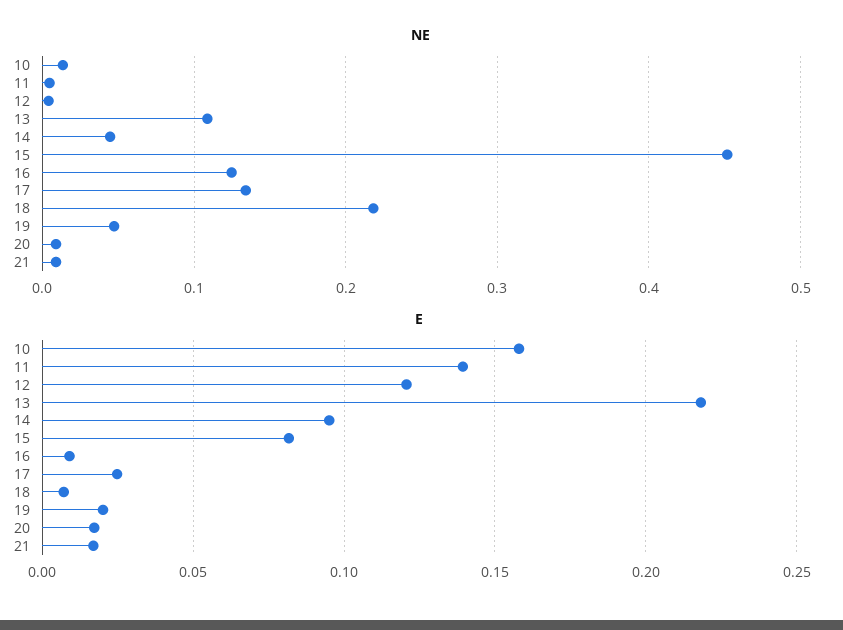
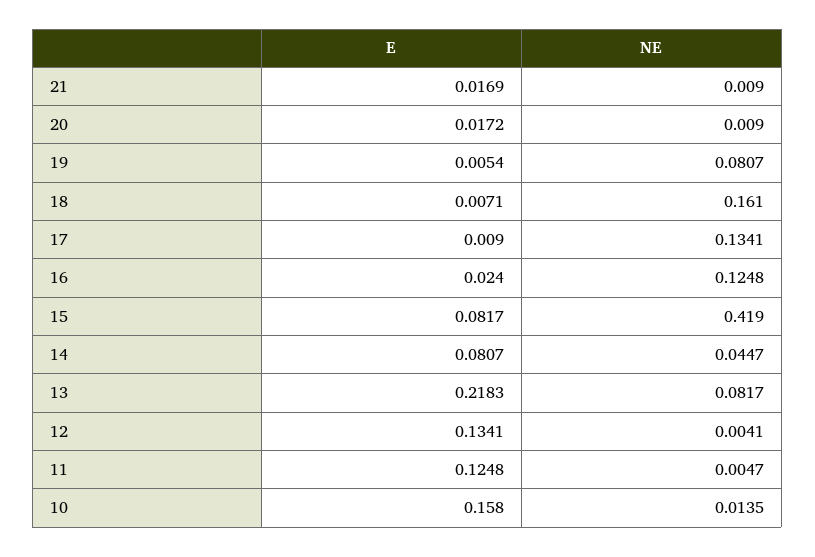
  {
    "NE": {
      "10": 0.0135,
      "11": 0.0047,
      "12": 0.0041,
-     "13": 0.11,
+     "13": 0.0817,
      "14": 0.0447,
-     "15": 0.45,
+     "15": 0.419,
      "16": 0.1248,
      "17": 0.1341,
-     "18": 0.22,
+     "18": 0.161,
-     "19": 0.05,
+     "19": 0.0807,
      "20": 0.009,
      "21": 0.009
    },
    "E": {
      "10": 0.158,
-     "11": 0.14,
+     "11": 0.1248,
-     "12": 0.12,
+     "12": 0.1341,
      "13": 0.2183,
-     "14": 0.095,
+     "14": 0.0807,
      "15": 0.0817,
-     "16": 0.01,
+     "16": 0.024,
-     "17": 0.025,
+     "17": 0.009,
      "18": 0.0071,
-     "19": 0.02,
+     "19": 0.0054,
      "20": 0.0172,
      "21": 0.0169
    }
  }

